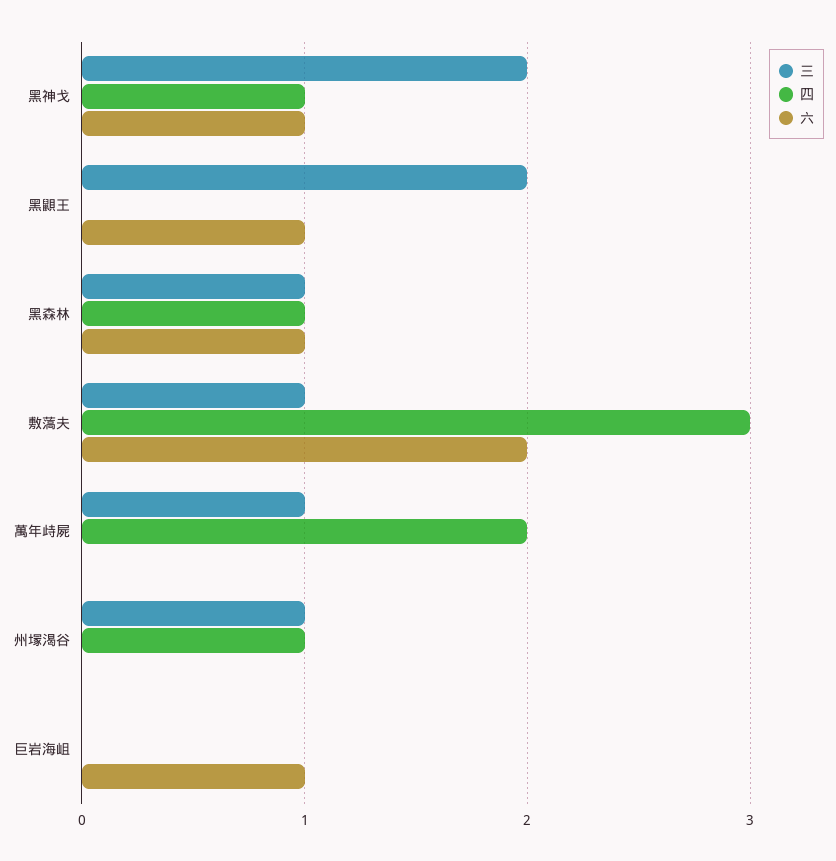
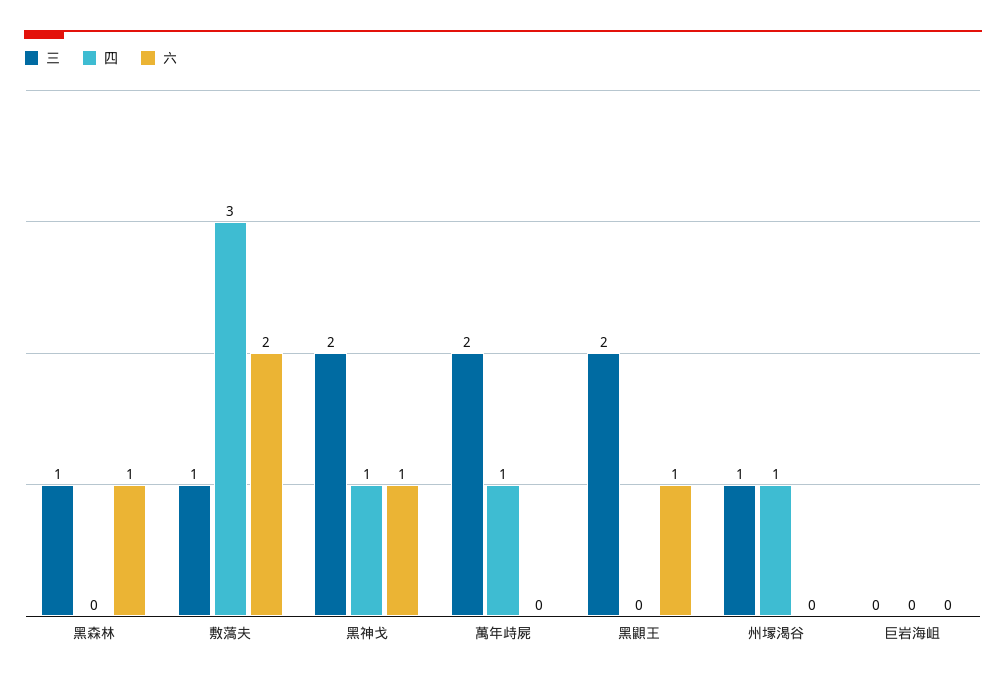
  {
    "三": {
      "黑神戈": 2,
      "黑鼰王": 2,
      "黑森林": 1,
      "敷薃夫": 1,
-     "萬年歭屍": 1,
+     "萬年歭屍": 2,
      "州塜渴谷": 1,
      "巨岩海岨": 0
    },
    "四": {
      "黑神戈": 1,
      "黑鼰王": 0,
-     "黑森林": 1,
+     "黑森林": 0,
      "敷薃夫": 3,
-     "萬年歭屍": 2,
+     "萬年歭屍": 1,
      "州塜渴谷": 1,
      "巨岩海岨": 0
    },
    "六": {
      "黑神戈": 1,
      "黑鼰王": 1,
      "黑森林": 1,
      "敷薃夫": 2,
      "萬年歭屍": 0,
      "州塜渴谷": 0,
-     "巨岩海岨": 1
+     "巨岩海岨": 0
    }
  }

